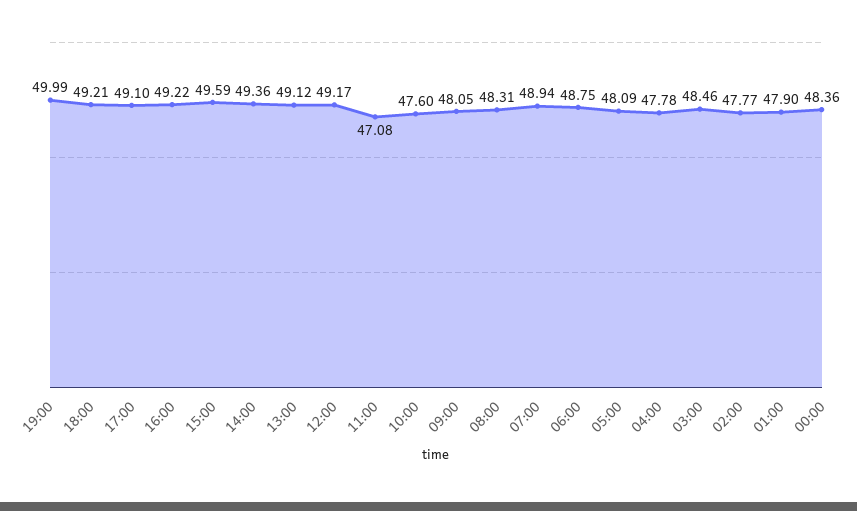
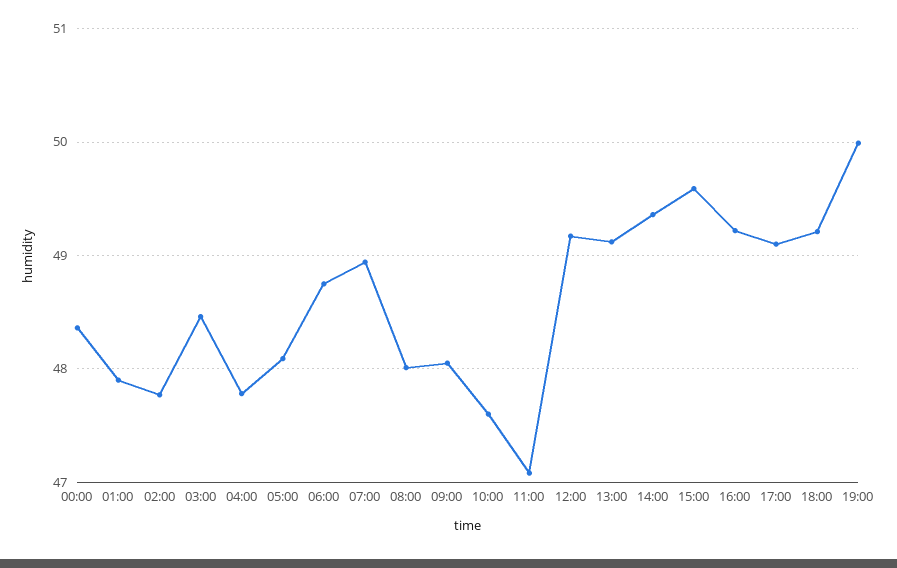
  {
    "19:00": 49.99,
    "18:00": 49.21,
    "17:00": 49.1,
    "16:00": 49.22,
    "15:00": 49.59,
    "14:00": 49.36,
    "13:00": 49.12,
    "12:00": 49.17,
    "11:00": 47.08,
    "10:00": 47.6,
    "09:00": 48.05,
-   "08:00": 48.31,
+   "08:00": 48,
    "07:00": 48.94,
    "06:00": 48.75,
    "05:00": 48.09,
    "04:00": 47.78,
    "03:00": 48.46,
    "02:00": 47.77,
    "01:00": 47.9,
    "00:00": 48.36
  }

